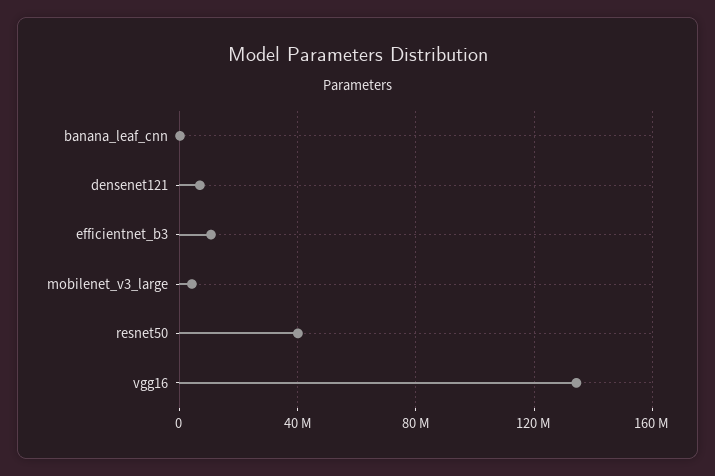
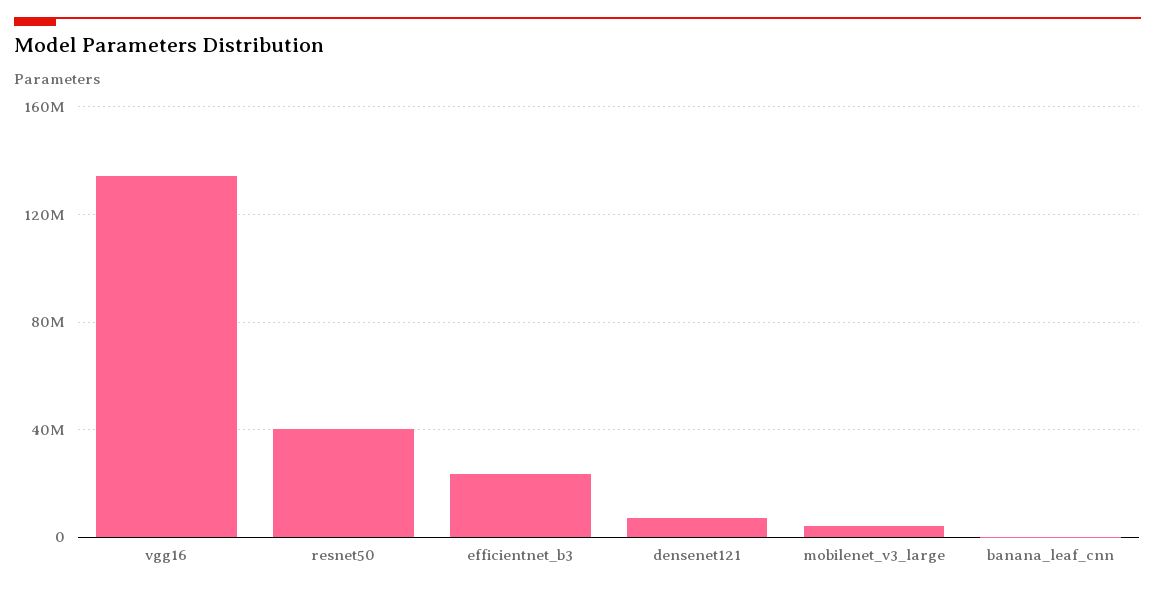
  {
    "banana_leaf_cnn": 0,
    "densenet121": 5000000,
-   "efficientnet_b3": 10000000,
+   "efficientnet_b3": 25000000,
    "mobilenet_v3_large": 5000000,
    "resnet50": 40000000,
    "vgg16": 135000000
  }

